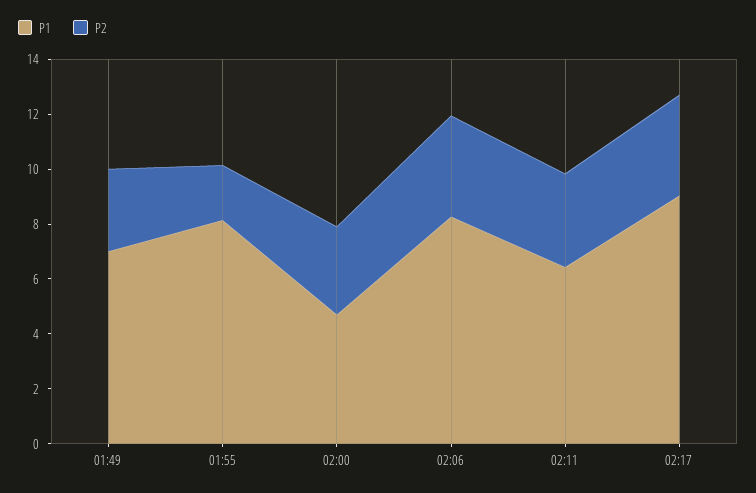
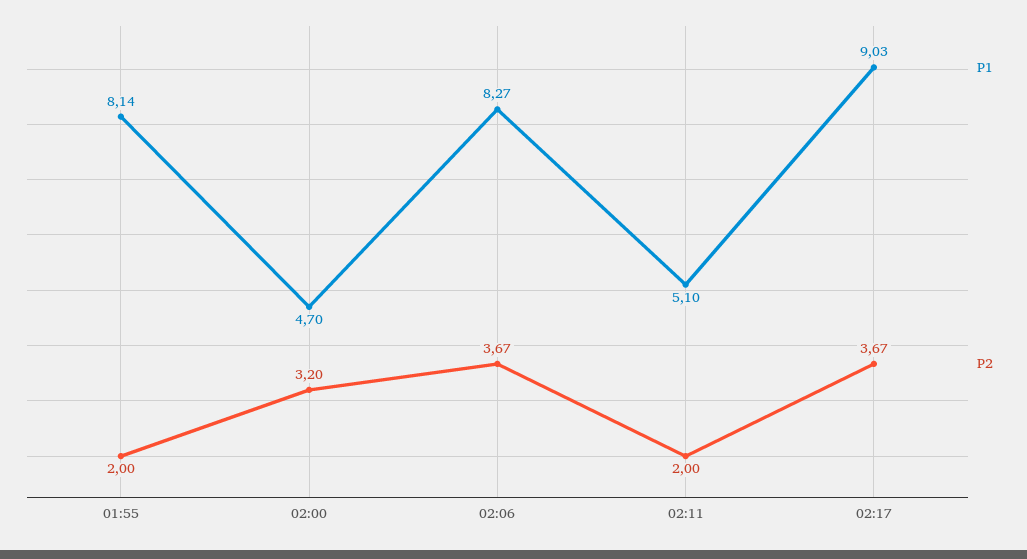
  {
    "P1": {
-     "01:49": 7,
      "01:55": 8.14,
      "02:00": 4.7,
      "02:06": 8.27,
-     "02:11": 6.5,
+     "02:11": 5.1,
      "02:17": 9.03
    },
    "P2": {
-     "01:49": 3,
      "01:55": 2,
      "02:00": 3.2,
      "02:06": 3.67,
-     "02:11": 3.5,
+     "02:11": 2,
      "02:17": 3.67
    }
  }

